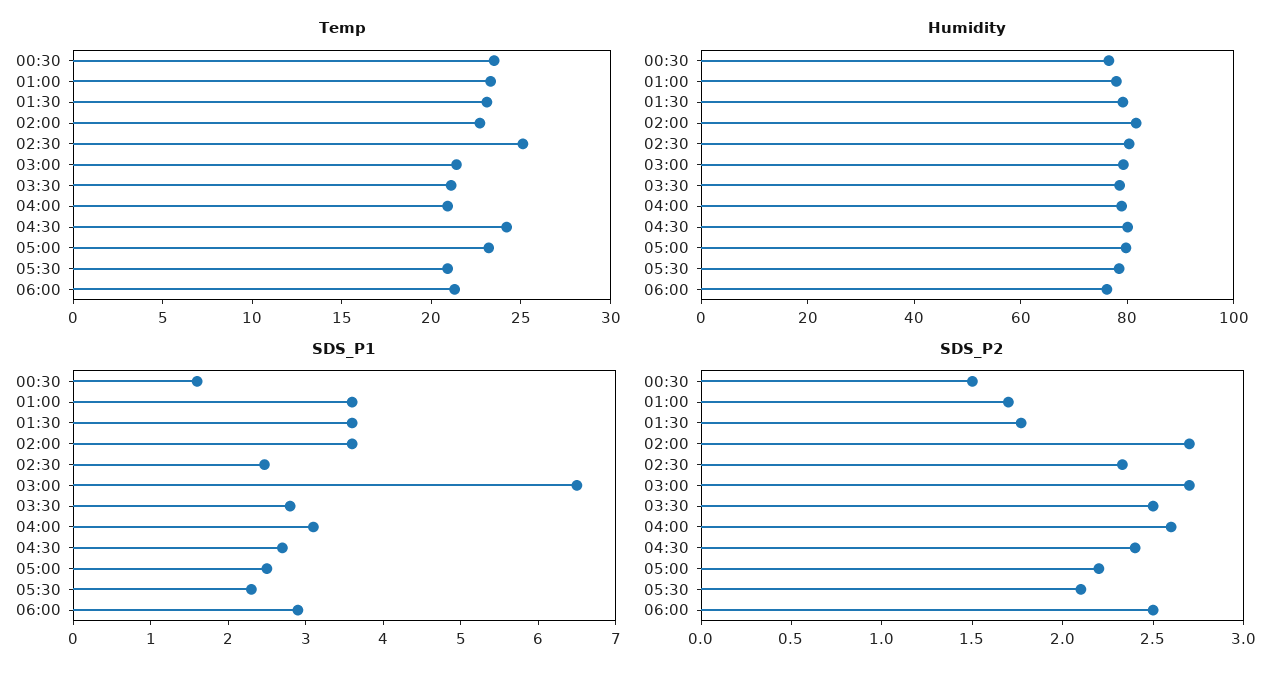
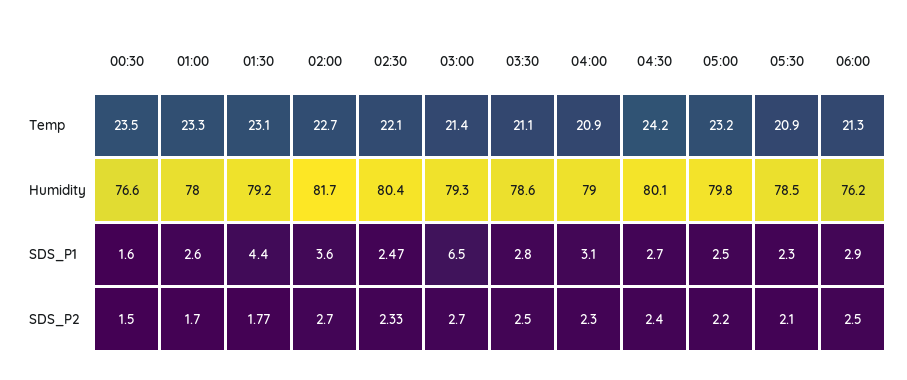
  {
    "Temp": {
      "00:30": 23.5,
      "01:00": 23.3,
      "01:30": 23.1,
      "02:00": 22.7,
-     "02:30": 25,
+     "02:30": 22.1,
      "03:00": 21.4,
      "03:30": 21.1,
      "04:00": 20.9,
      "04:30": 24.2,
      "05:00": 23.2,
      "05:30": 20.9,
      "06:00": 21.3
    },
    "Humidity": {
      "00:30": 76.6,
      "01:00": 78,
      "01:30": 79.2,
      "02:00": 81.7,
      "02:30": 80.4,
      "03:00": 79.3,
      "03:30": 78.6,
      "04:00": 79,
      "04:30": 80.1,
      "05:00": 79.8,
      "05:30": 78.5,
      "06:00": 76.2
    },
    "SDS_P1": {
      "00:30": 1.6,
-     "01:00": 3.6,
+     "01:00": 2.6,
-     "01:30": 3.6,
+     "01:30": 4.4,
      "02:00": 3.6,
      "02:30": 2.47,
      "03:00": 6.5,
      "03:30": 2.8,
      "04:00": 3.1,
      "04:30": 2.7,
      "05:00": 2.5,
      "05:30": 2.3,
      "06:00": 2.9
    },
    "SDS_P2": {
      "00:30": 1.5,
      "01:00": 1.7,
      "01:30": 1.77,
      "02:00": 2.7,
      "02:30": 2.33,
      "03:00": 2.7,
      "03:30": 2.5,
-     "04:00": 2.6,
+     "04:00": 2.3,
      "04:30": 2.4,
      "05:00": 2.2,
      "05:30": 2.1,
      "06:00": 2.5
    }
  }

